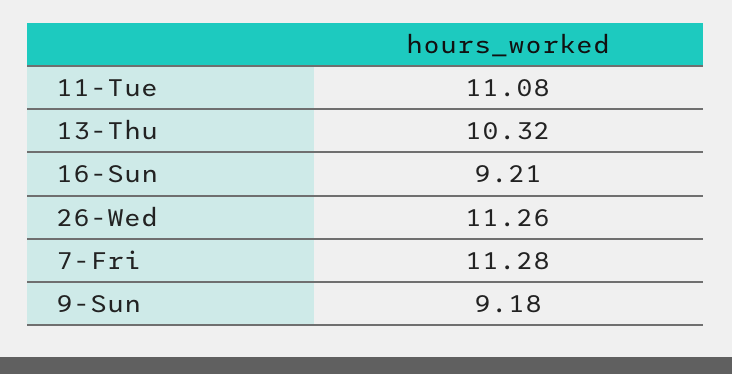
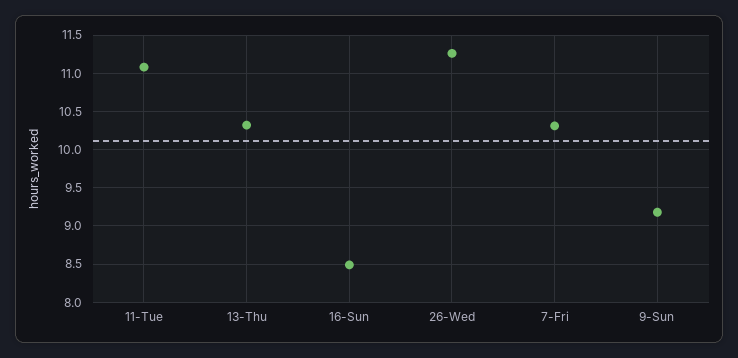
  {
    "11-Tue": 11.08,
    "13-Thu": 10.32,
-   "16-Sun": 9.21,
+   "16-Sun": 8.5,
    "26-Wed": 11.26,
-   "7-Fri": 11.28,
+   "7-Fri": 10.3,
    "9-Sun": 9.18
  }

